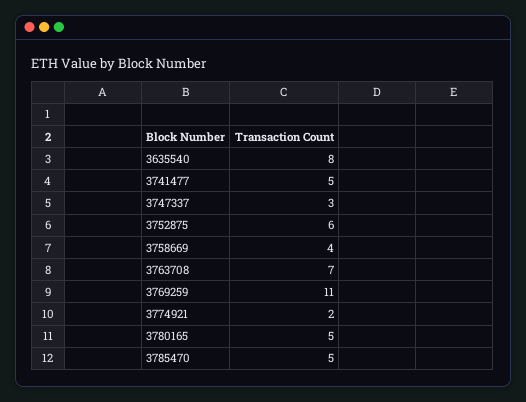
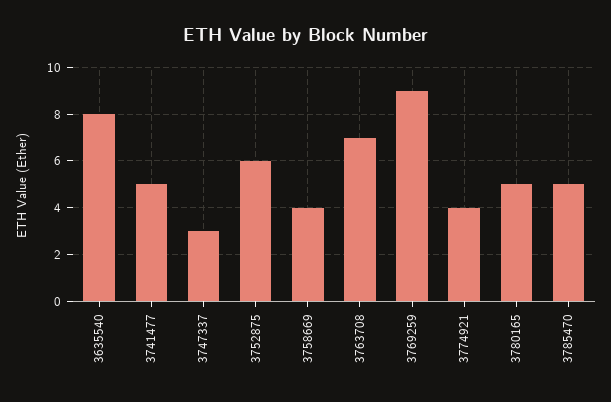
  {
    "3635540": 8,
    "3741477": 5,
    "3747337": 3,
    "3752875": 6,
    "3758669": 4,
    "3763708": 7,
-   "3769259": 11,
+   "3769259": 9,
-   "3774921": 2,
+   "3774921": 4,
    "3780165": 5,
    "3785470": 5
  }

